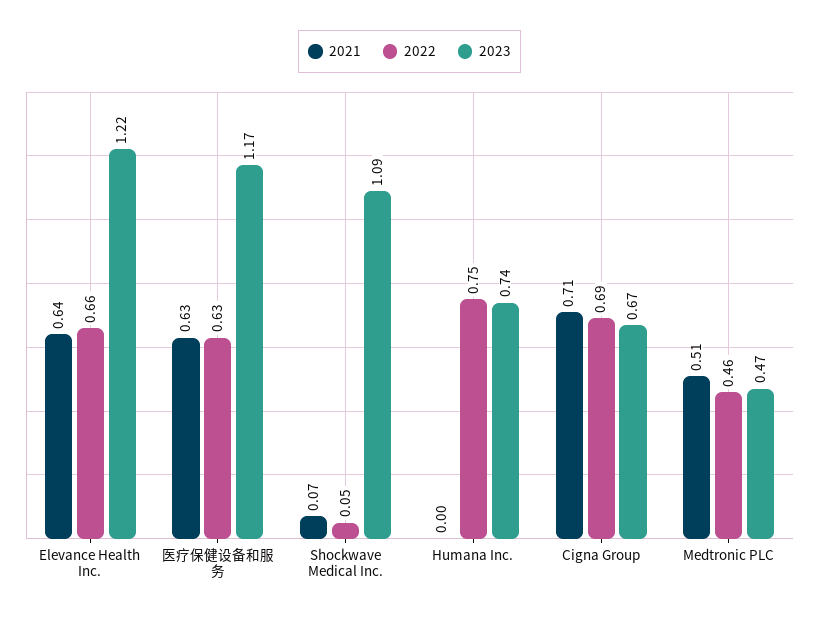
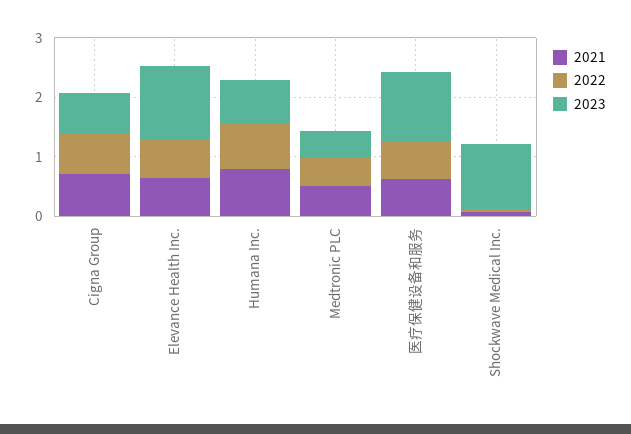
  {
    "2021": {
      "Elevance Health Inc.": 0.64,
      "医疗保健设备和服务": 0.63,
      "Shockwave Medical Inc.": 0.07,
-     "Humana Inc.": 0,
+     "Humana Inc.": 0.8,
      "Cigna Group": 0.71,
      "Medtronic PLC": 0.51
    },
    "2022": {
      "Elevance Health Inc.": 0.66,
      "医疗保健设备和服务": 0.63,
      "Shockwave Medical Inc.": 0.05,
      "Humana Inc.": 0.75,
      "Cigna Group": 0.69,
      "Medtronic PLC": 0.46
    },
    "2023": {
      "Elevance Health Inc.": 1.22,
      "医疗保健设备和服务": 1.17,
      "Shockwave Medical Inc.": 1.09,
      "Humana Inc.": 0.74,
      "Cigna Group": 0.67,
      "Medtronic PLC": 0.47
    }
  }

